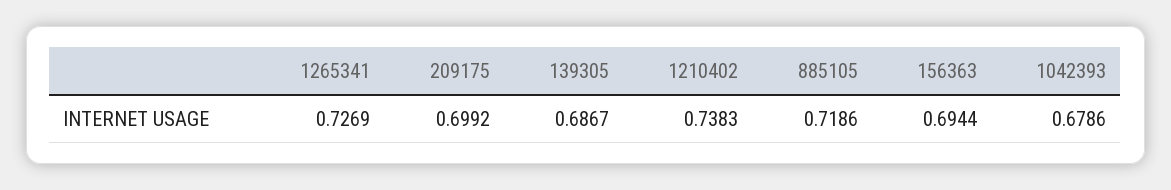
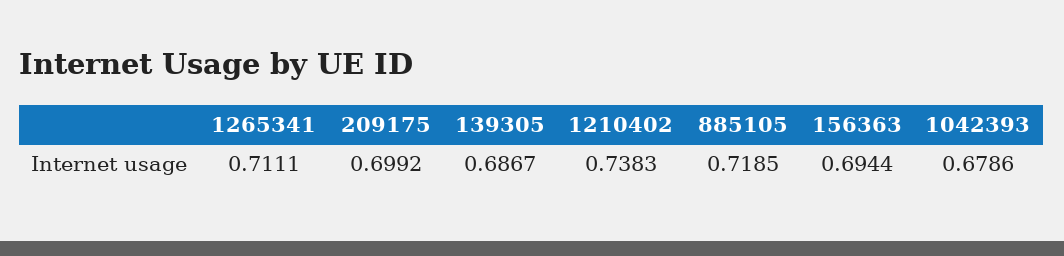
  {
-   "1265341": 0.7269,
+   "1265341": 0.7111,
    "209175": 0.6992,
    "139305": 0.6867,
    "1210402": 0.7383,
-   "885105": 0.7186,
+   "885105": 0.7185,
    "156363": 0.6944,
    "1042393": 0.6786
  }

